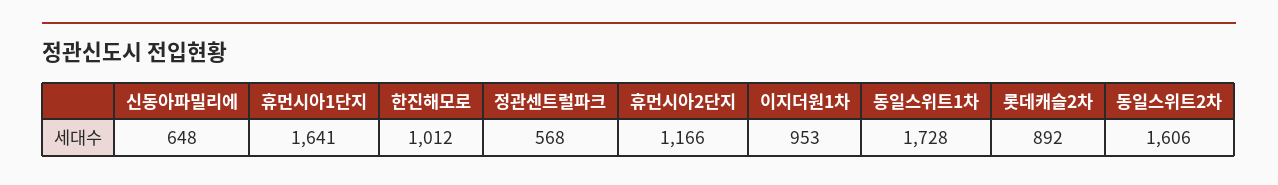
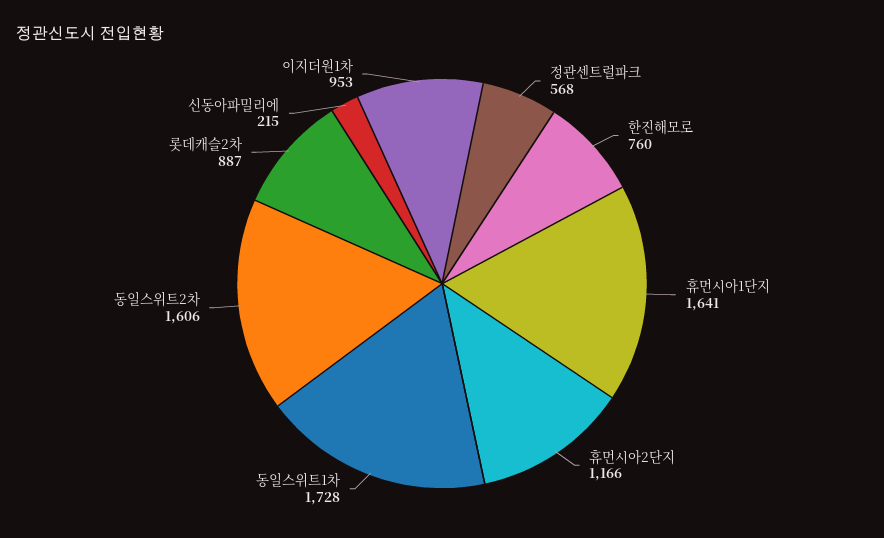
  {
-   "신동아파밀리에": 648,
+   "신동아파밀리에": 215,
    "휴먼시아1단지": 1641,
-   "한진해모로": 1012,
+   "한진해모로": 760,
    "정관센트럴파크": 568,
    "휴먼시아2단지": 1166,
    "이지더원1차": 953,
    "동일스위트1차": 1728,
-   "롯데캐슬2차": 892,
+   "롯데캐슬2차": 887,
    "동일스위트2차": 1606
  }

